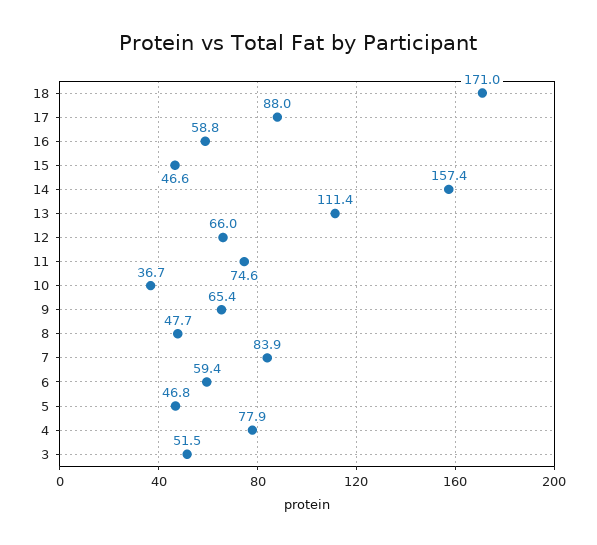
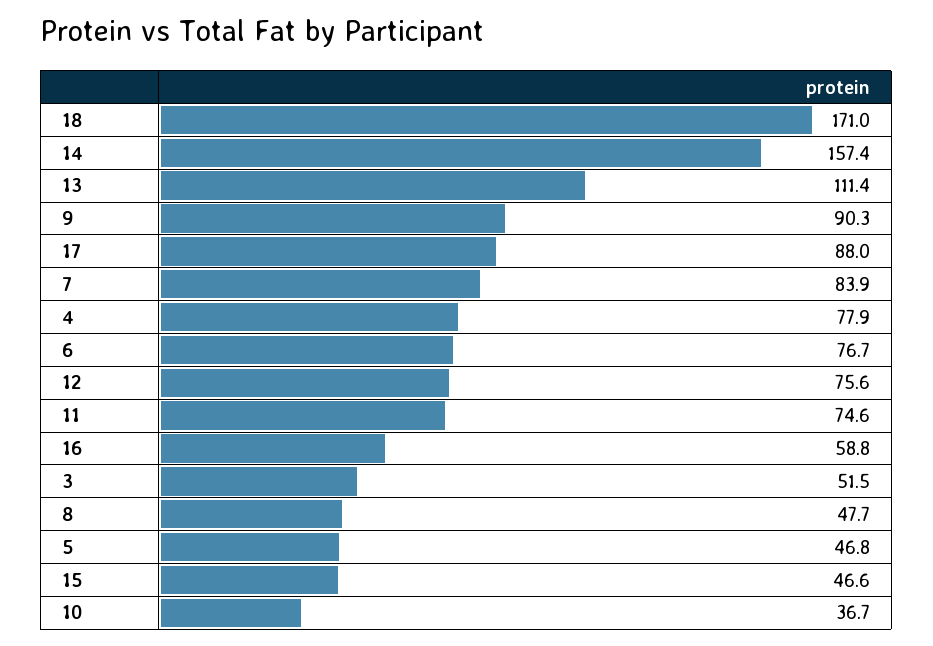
  {
    "18": 171,
    "17": 88,
    "16": 58.8,
    "15": 46.6,
    "14": 157.4,
    "13": 111.4,
-   "12": 66,
+   "12": 75.6,
    "11": 74.6,
    "10": 36.7,
-   "9": 65.4,
+   "9": 90.3,
    "8": 47.7,
    "7": 83.9,
-   "6": 59.4,
+   "6": 76.7,
    "5": 46.8,
    "4": 77.9,
    "3": 51.5
  }

